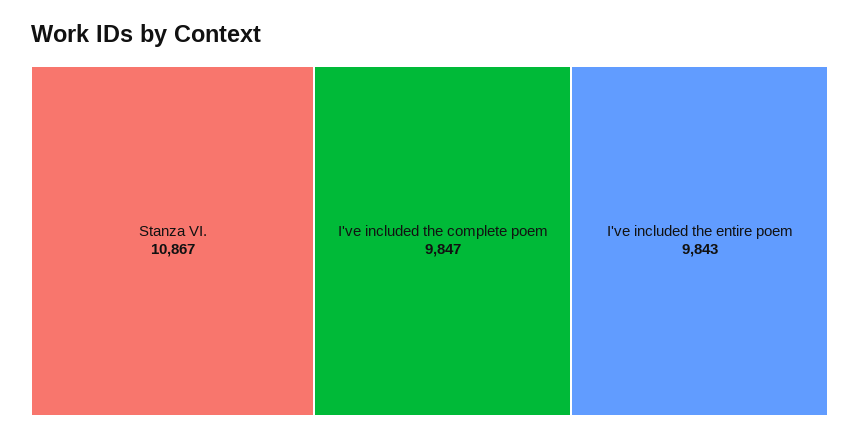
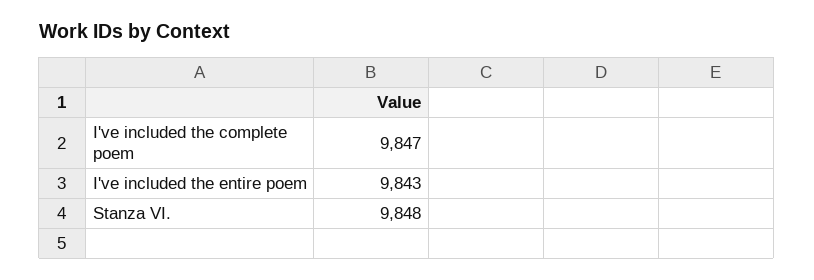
  {
-   "Stanza VI.": 10867,
+   "Stanza VI.": 9848,
    "I've included the complete poem": 9847,
    "I've included the entire poem": 9843
  }

